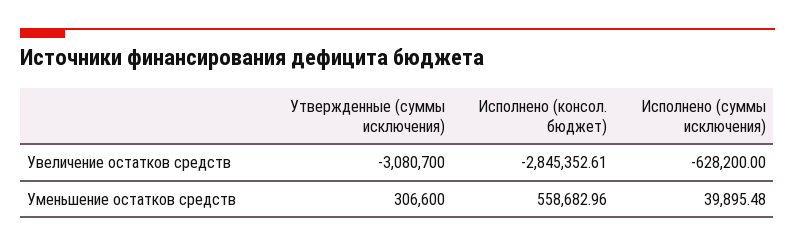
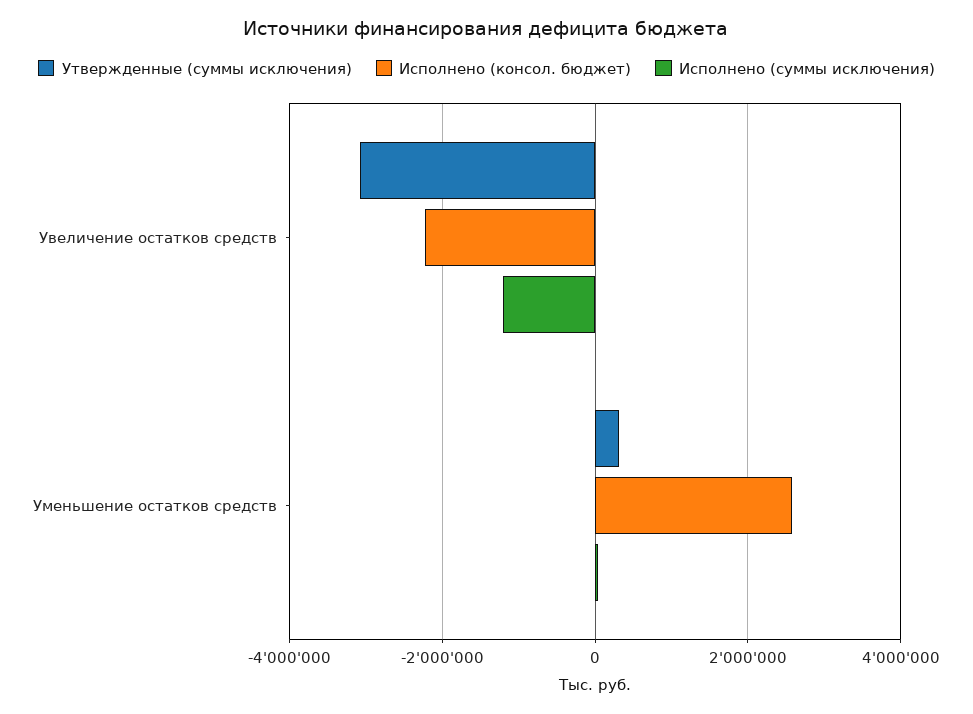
  {
    "Утвержденные (суммы исключения)": {
      "Увеличение остатков средств": -3080700,
      "Уменьшение остатков средств": 306600
    },
    "Исполнено (консол. бюджет)": {
-     "Увеличение остатков средств": -2845352.61,
+     "Увеличение остатков средств": -2200000,
-     "Уменьшение остатков средств": 558682.96
+     "Уменьшение остатков средств": 2600000
    },
    "Исполнено (суммы исключения)": {
-     "Увеличение остатков средств": -628200,
+     "Увеличение остатков средств": -1200000,
      "Уменьшение остатков средств": 39895.48
    }
  }

